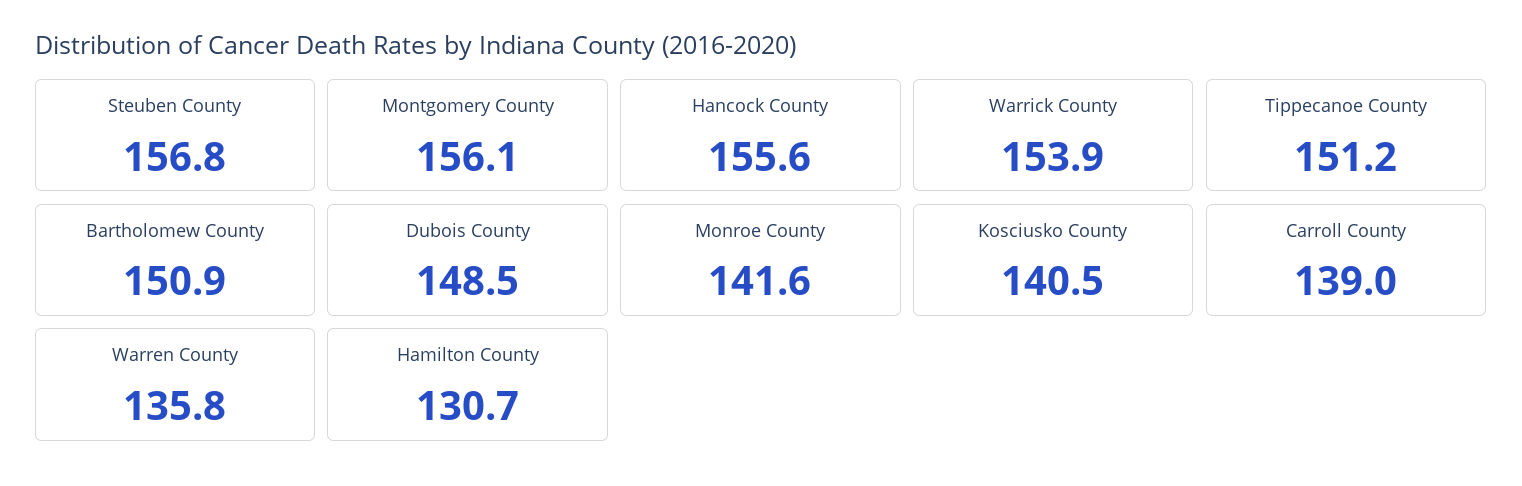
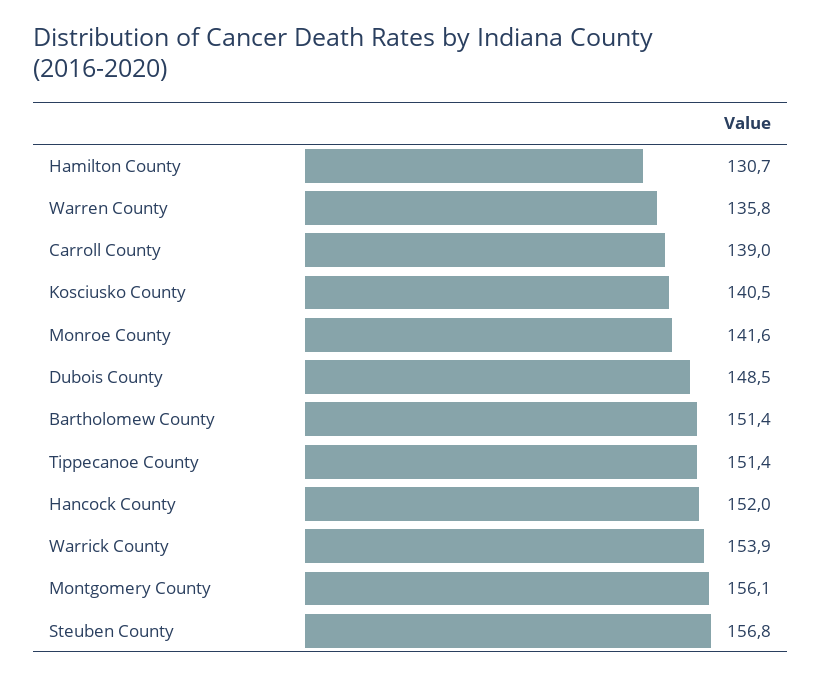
  {
    "Steuben County": 156.8,
    "Montgomery County": 156.1,
-   "Hancock County": 155.6,
+   "Hancock County": 152,
    "Warrick County": 153.9,
-   "Tippecanoe County": 151.2,
+   "Tippecanoe County": 151.4,
-   "Bartholomew County": 150.9,
+   "Bartholomew County": 151.4,
    "Dubois County": 148.5,
    "Monroe County": 141.6,
    "Kosciusko County": 140.5,
    "Carroll County": 139,
    "Warren County": 135.8,
    "Hamilton County": 130.7
  }

